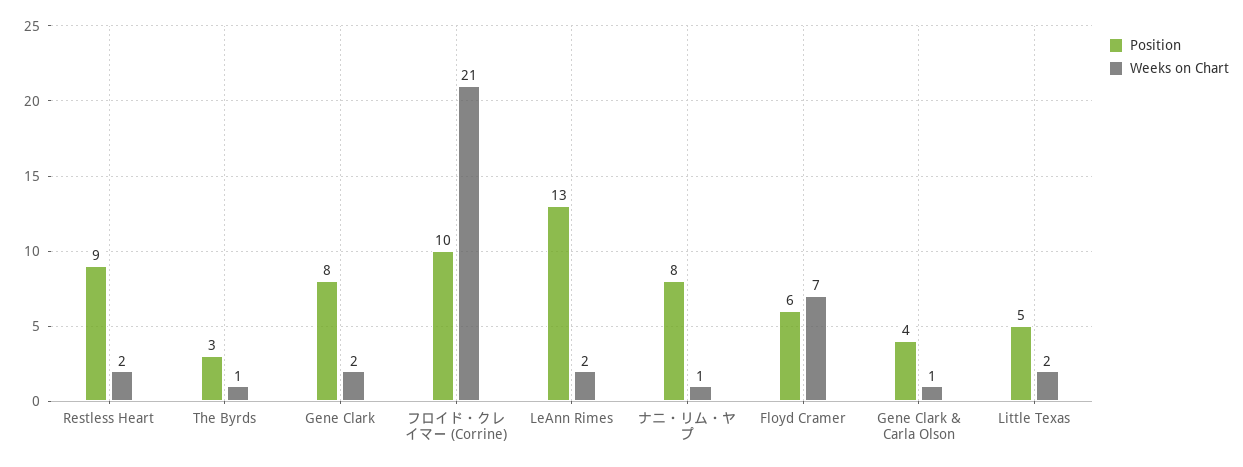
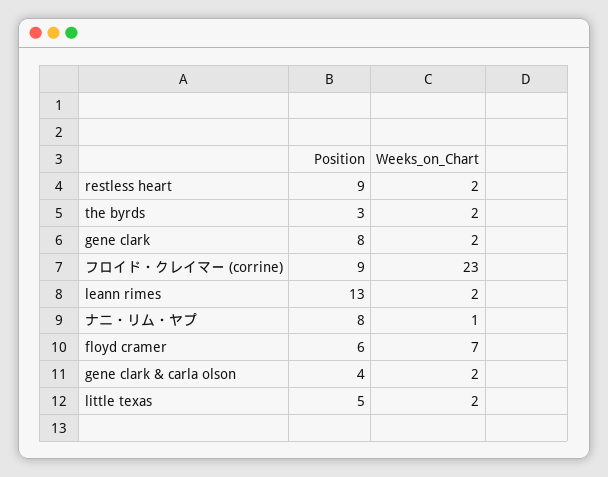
  {
    "Position": {
      "Restless Heart": 9,
      "The Byrds": 3,
      "Gene Clark": 8,
-     "フロイド・クレイマー (Corrine)": 10,
+     "フロイド・クレイマー (Corrine)": 9,
      "LeAnn Rimes": 13,
      "ナニ・リム・ヤプ": 8,
      "Floyd Cramer": 6,
      "Gene Clark & Carla Olson": 4,
      "Little Texas": 5
    },
    "Weeks on Chart": {
      "Restless Heart": 2,
-     "The Byrds": 1,
+     "The Byrds": 2,
      "Gene Clark": 2,
-     "フロイド・クレイマー (Corrine)": 21,
+     "フロイド・クレイマー (Corrine)": 23,
      "LeAnn Rimes": 2,
      "ナニ・リム・ヤプ": 1,
      "Floyd Cramer": 7,
-     "Gene Clark & Carla Olson": 1,
+     "Gene Clark & Carla Olson": 2,
      "Little Texas": 2
    }
  }

